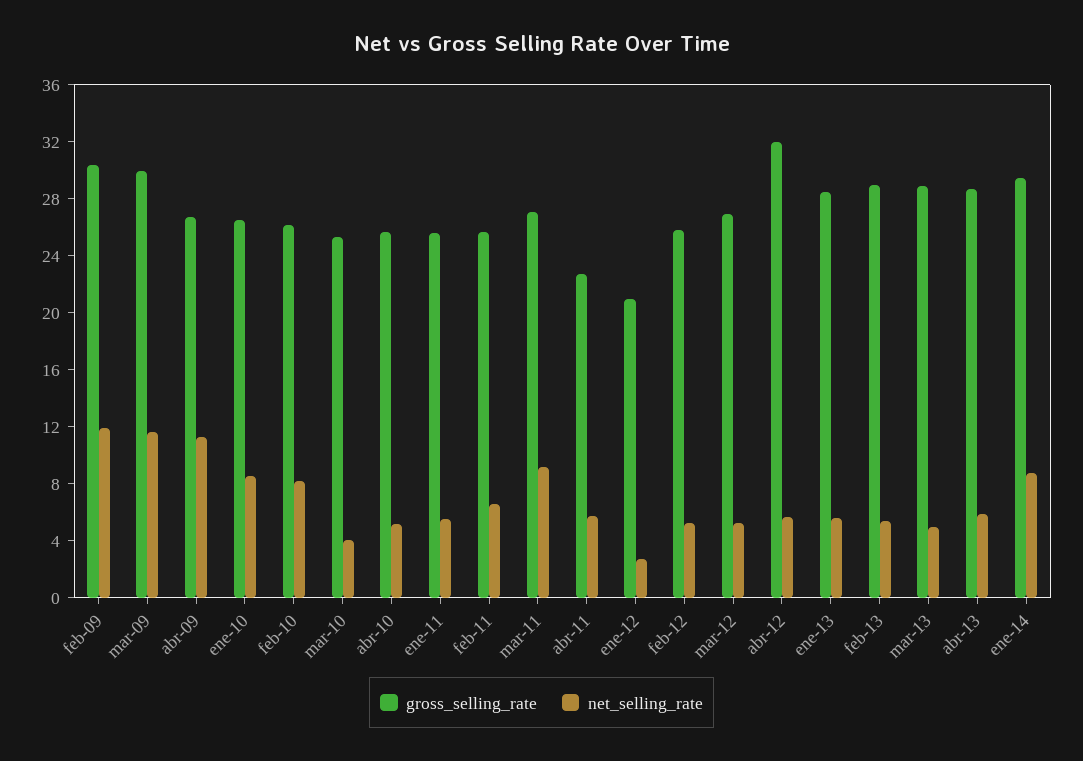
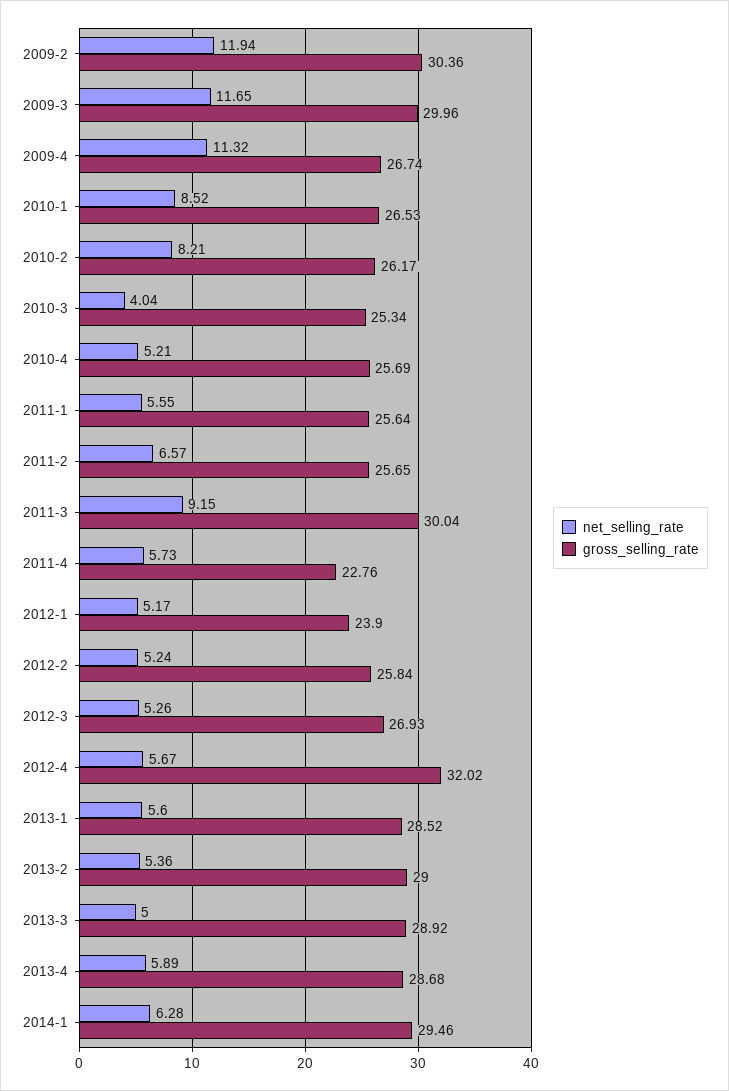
  {
    "gross_selling_rate": {
      "feb-09": 30.36,
      "mar-09": 29.96,
      "abr-09": 26.74,
      "ene-10": 26.53,
      "feb-10": 26.17,
      "mar-10": 25.34,
      "abr-10": 25.69,
      "ene-11": 25.64,
      "feb-11": 25.65,
-     "mar-11": 27,
+     "mar-11": 30.04,
      "abr-11": 22.76,
-     "ene-12": 21,
+     "ene-12": 23.9,
      "feb-12": 25.84,
      "mar-12": 26.93,
      "abr-12": 32.02,
      "ene-13": 28.52,
      "feb-13": 29,
      "mar-13": 28.92,
      "abr-13": 28.68,
      "ene-14": 29.46
    },
    "net_selling_rate": {
      "feb-09": 11.94,
      "mar-09": 11.65,
      "abr-09": 11.32,
      "ene-10": 8.52,
      "feb-10": 8.21,
      "mar-10": 4.04,
      "abr-10": 5.21,
      "ene-11": 5.55,
      "feb-11": 6.57,
      "mar-11": 9.15,
      "abr-11": 5.73,
-     "ene-12": 3,
+     "ene-12": 5.17,
      "feb-12": 5.24,
      "mar-12": 5.26,
      "abr-12": 5.67,
      "ene-13": 5.6,
      "feb-13": 5.36,
      "mar-13": 5,
      "abr-13": 5.89,
-     "ene-14": 9
+     "ene-14": 6.28
    }
  }

